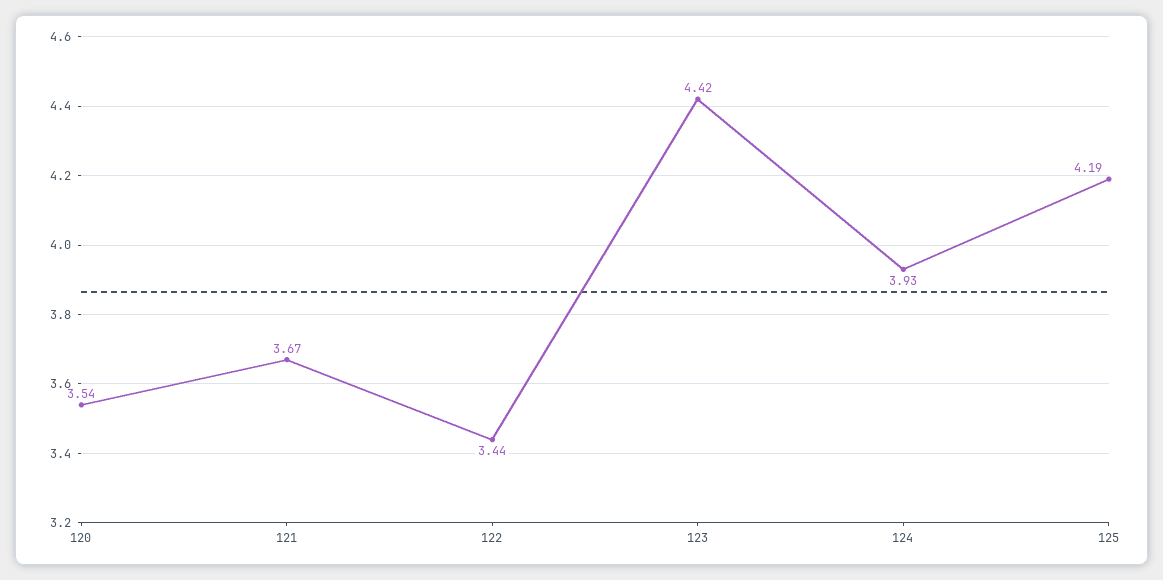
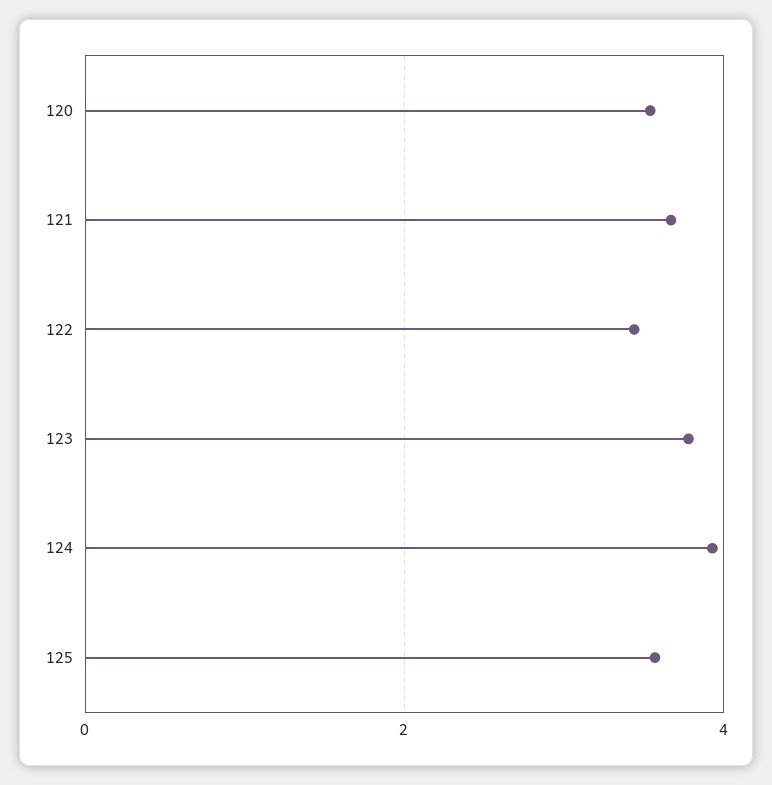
  {
    "120": 3.54,
    "121": 3.67,
    "122": 3.44,
-   "123": 4.42,
+   "123": 3.8,
    "124": 3.93,
-   "125": 4.19
+   "125": 3.6
  }

